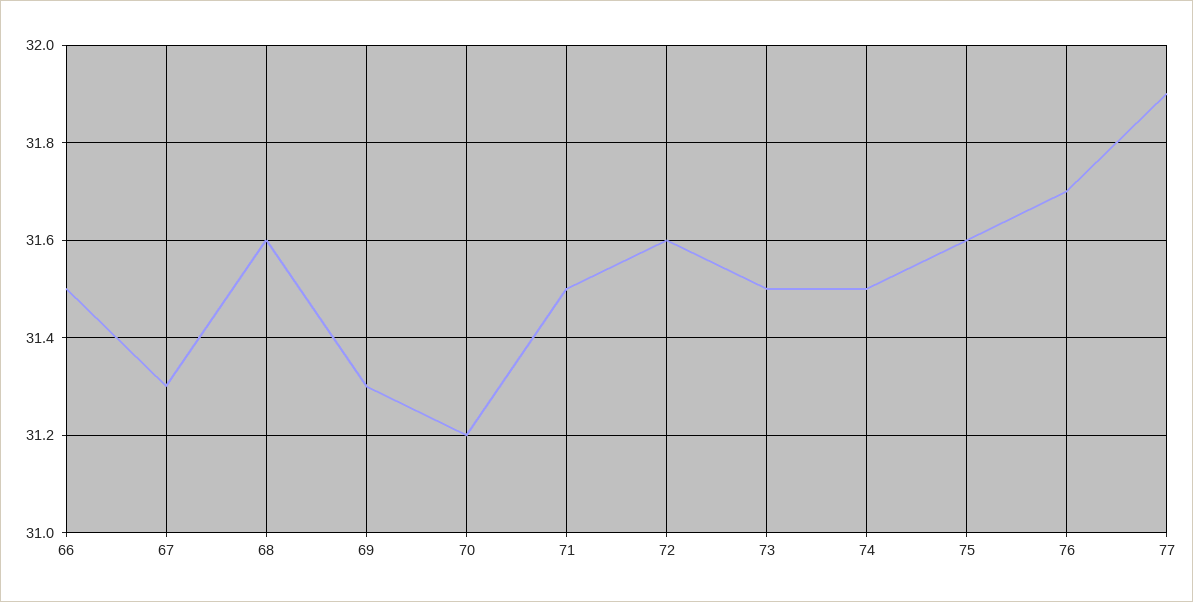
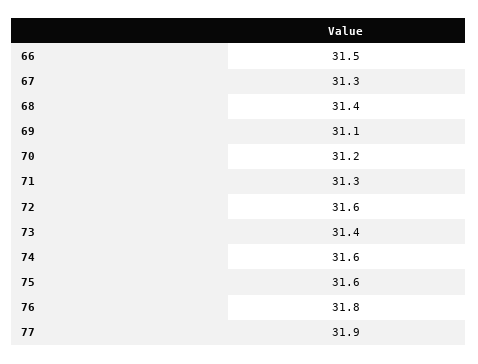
  {
    "66": 31.5,
    "67": 31.3,
-   "68": 31.6,
+   "68": 31.4,
-   "69": 31.3,
+   "69": 31.1,
    "70": 31.2,
-   "71": 31.5,
+   "71": 31.3,
    "72": 31.6,
-   "73": 31.5,
+   "73": 31.4,
-   "74": 31.5,
+   "74": 31.6,
    "75": 31.6,
-   "76": 31.7,
+   "76": 31.8,
    "77": 31.9
  }

